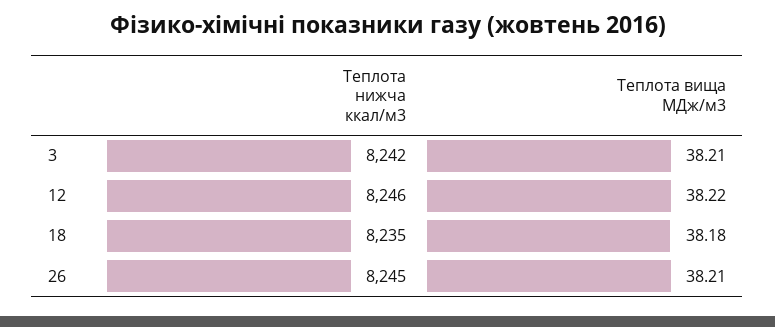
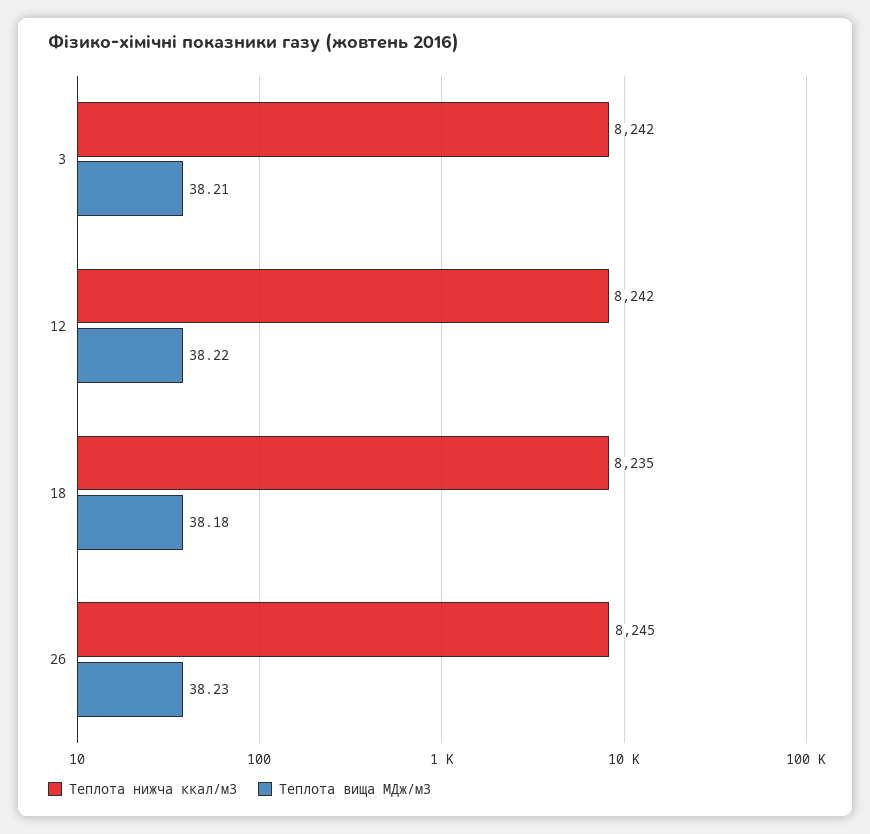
  {
    "Теплота нижча ккал/м3": {
      "3": 8242,
-     "12": 8246,
+     "12": 8242,
      "18": 8235,
      "26": 8245
    },
    "Теплота вища МДж/м3": {
      "3": 38.21,
      "12": 38.22,
      "18": 38.18,
-     "26": 38.21
+     "26": 38.23
    }
  }

